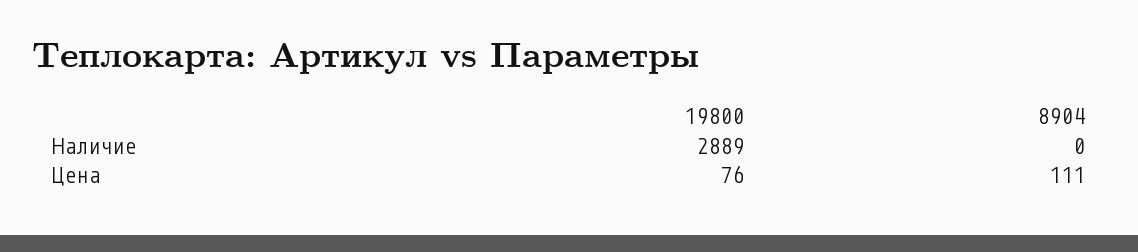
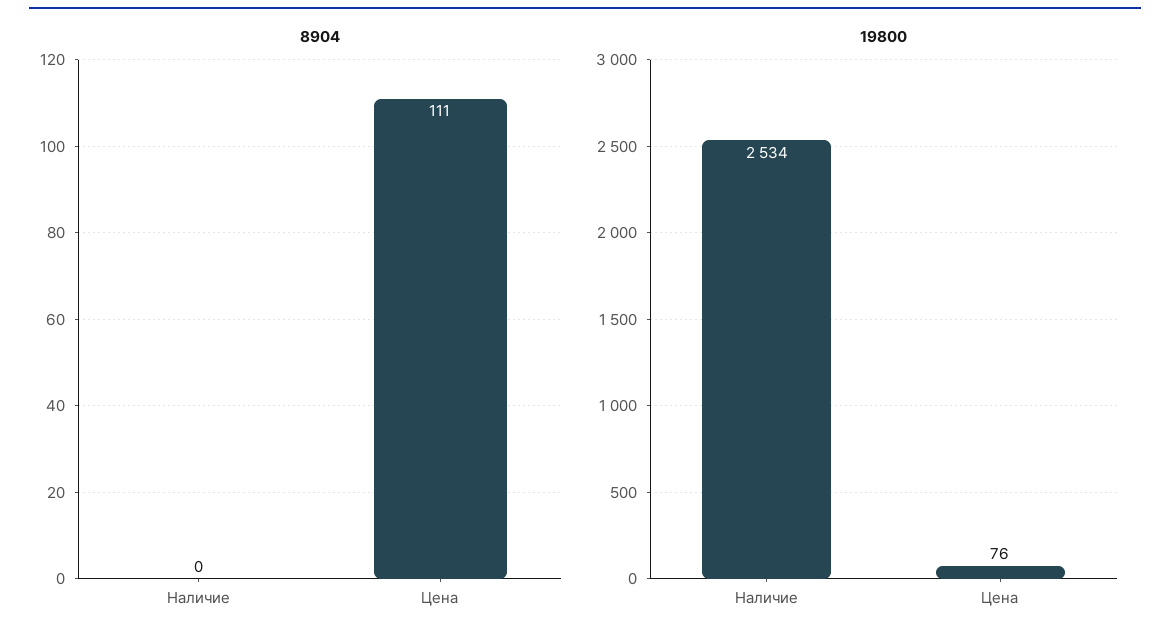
  {
    "19800": {
-     "Наличие": 2889,
+     "Наличие": 2534,
      "Цена": 76
    },
    "8904": {
      "Наличие": 0,
      "Цена": 111
    }
  }

